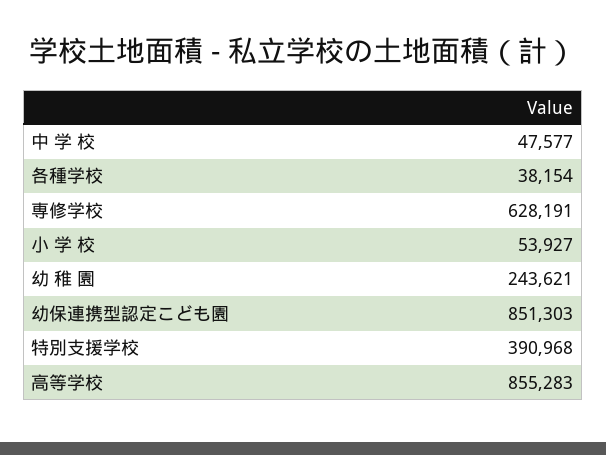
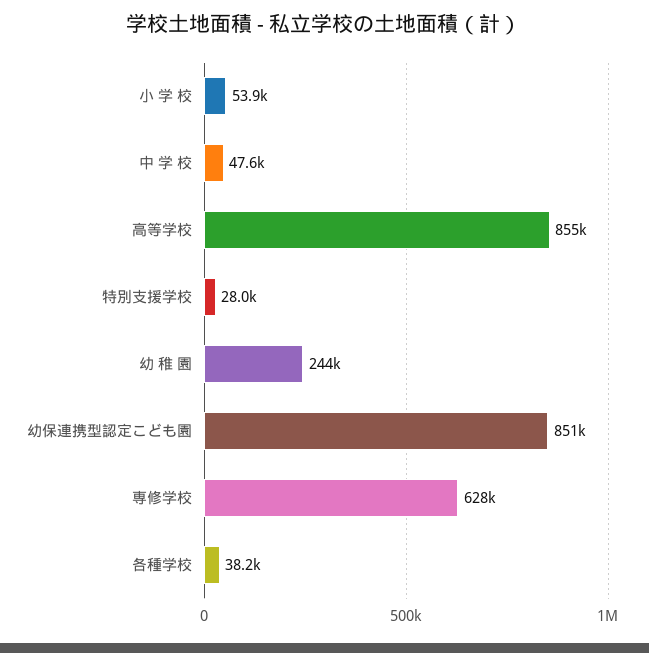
  {
    "中 学 校": 47577,
    "各種学校": 38154,
    "専修学校": 628191,
    "小 学 校": 53927,
    "幼 稚 園": 243621,
    "幼保連携型認定こども園": 851303,
-   "特別支援学校": 390968,
+   "特別支援学校": 28000,
    "高等学校": 855283
  }

